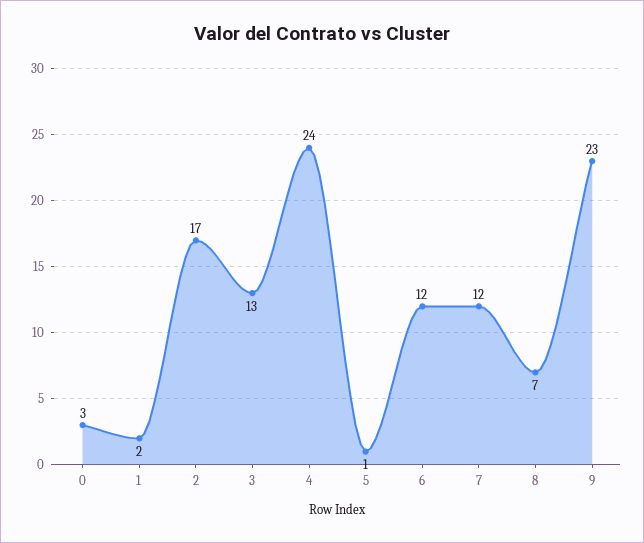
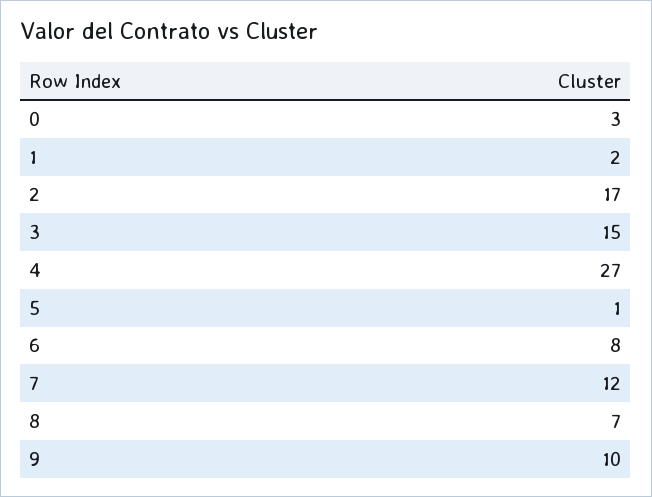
  {
    "0": 3,
    "1": 2,
    "2": 17,
-   "3": 13,
+   "3": 15,
-   "4": 24,
+   "4": 27,
    "5": 1,
-   "6": 12,
+   "6": 8,
    "7": 12,
    "8": 7,
-   "9": 23
+   "9": 10
  }

